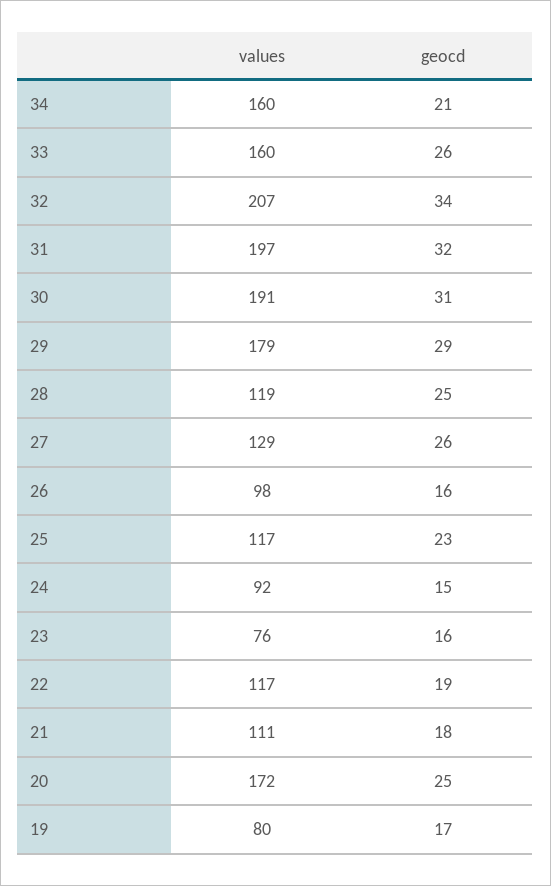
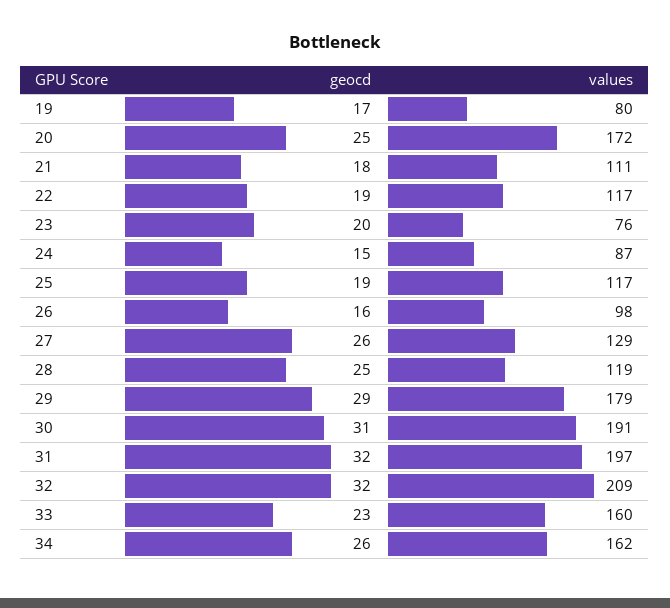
  {
    "values": {
-     "34": 160,
+     "34": 162,
      "33": 160,
-     "32": 207,
+     "32": 209,
      "31": 197,
      "30": 191,
      "29": 179,
      "28": 119,
      "27": 129,
      "26": 98,
      "25": 117,
-     "24": 92,
+     "24": 87,
      "23": 76,
      "22": 117,
      "21": 111,
      "20": 172,
      "19": 80
    },
    "geocd": {
-     "34": 21,
+     "34": 26,
-     "33": 26,
+     "33": 23,
-     "32": 34,
+     "32": 32,
      "31": 32,
      "30": 31,
      "29": 29,
      "28": 25,
      "27": 26,
      "26": 16,
-     "25": 23,
+     "25": 19,
      "24": 15,
-     "23": 16,
+     "23": 20,
      "22": 19,
      "21": 18,
      "20": 25,
      "19": 17
    }
  }

